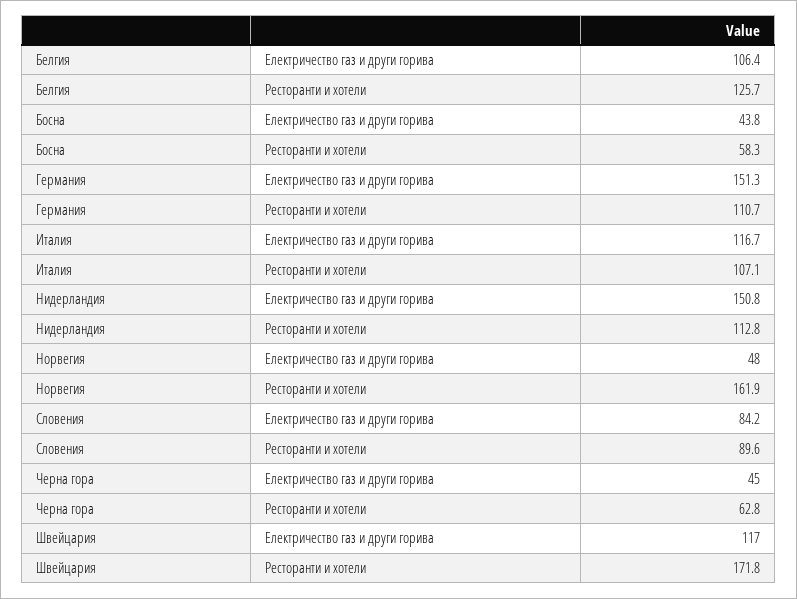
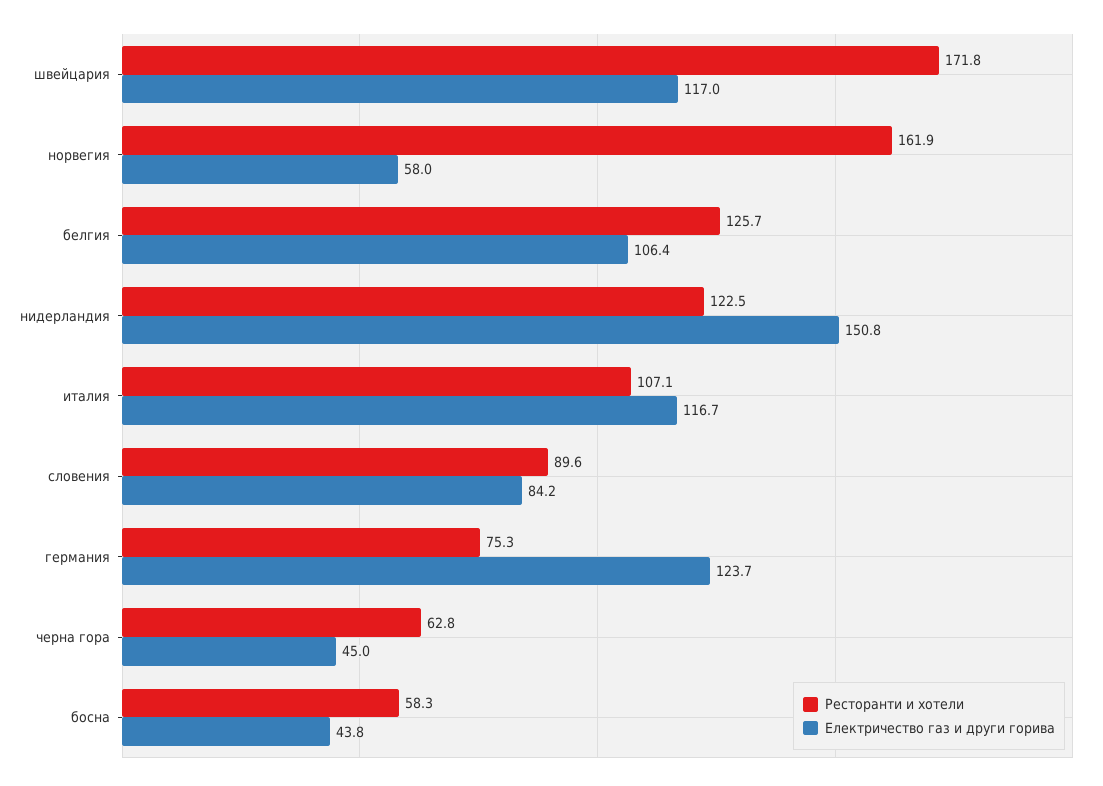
  {
    "Електричество газ и други горива": {
      "Белгия": 106.4,
      "Босна": 43.8,
-     "Германия": 151.3,
+     "Германия": 123.7,
      "Италия": 116.7,
      "Нидерландия": 150.8,
-     "Норвегия": 48,
+     "Норвегия": 58,
      "Словения": 84.2,
      "Черна гора": 45,
      "Швейцария": 117
    },
    "Ресторанти и хотели": {
      "Белгия": 125.7,
      "Босна": 58.3,
-     "Германия": 110.7,
+     "Германия": 75.3,
      "Италия": 107.1,
-     "Нидерландия": 112.8,
+     "Нидерландия": 122.5,
      "Норвегия": 161.9,
      "Словения": 89.6,
      "Черна гора": 62.8,
      "Швейцария": 171.8
    }
  }

